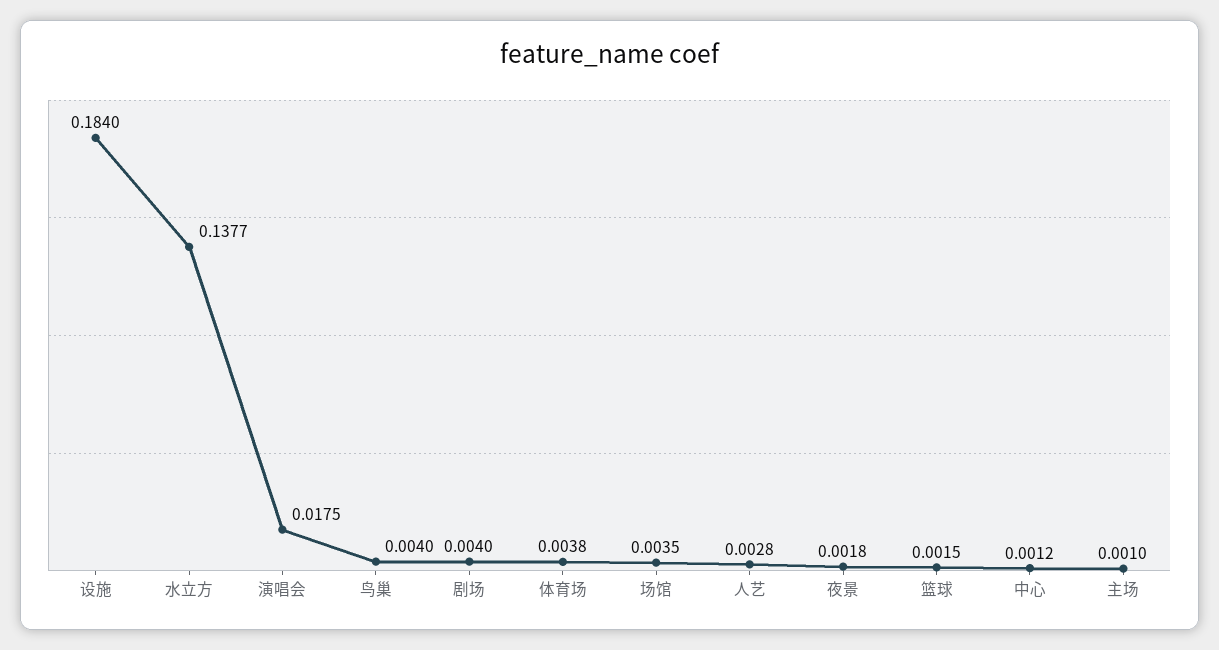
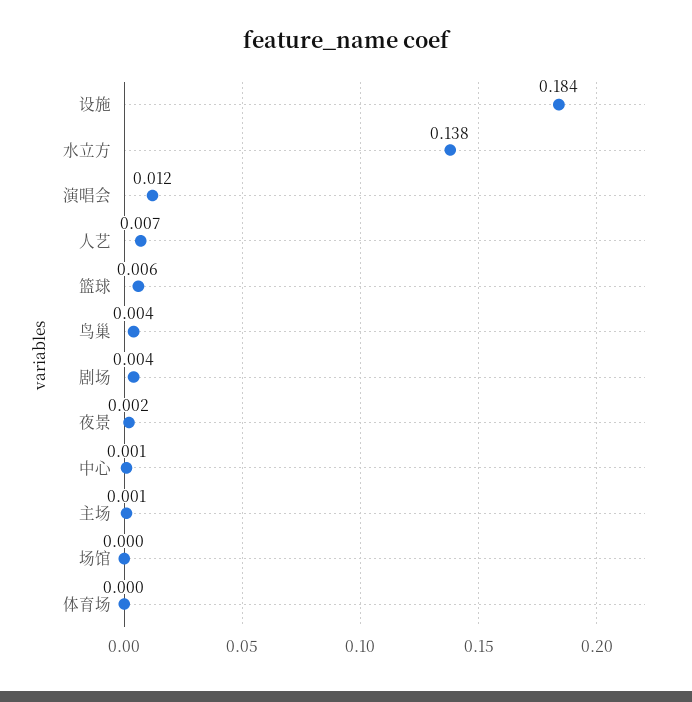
  {
    "设施": 0.184,
    "水立方": 0.1377,
-   "演唱会": 0.0175,
+   "演唱会": 0.012,
    "鸟巢": 0.004,
    "剧场": 0.004,
-   "体育场": 0.0038,
+   "体育场": 0,
-   "场馆": 0.0035,
+   "场馆": 0,
-   "人艺": 0.0028,
+   "人艺": 0.007,
    "夜景": 0.0018,
-   "篮球": 0.0015,
+   "篮球": 0.006,
    "中心": 0.0012,
    "主场": 0.001
  }

